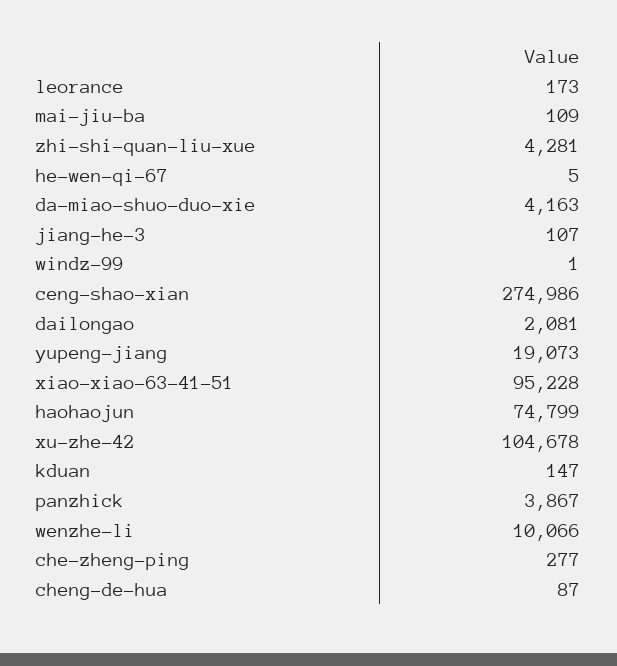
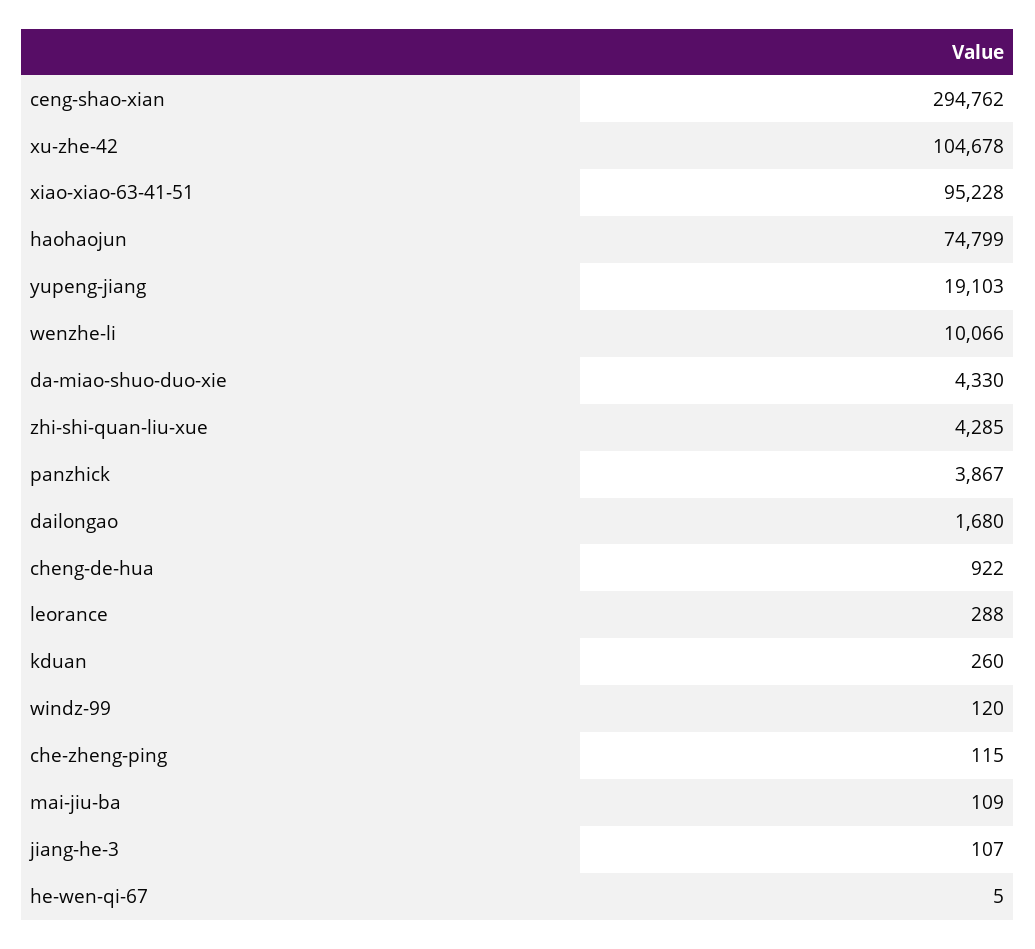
  {
-   "leorance": 173,
+   "leorance": 288,
    "mai-jiu-ba": 109,
-   "zhi-shi-quan-liu-xue": 4281,
+   "zhi-shi-quan-liu-xue": 4285,
    "he-wen-qi-67": 5,
-   "da-miao-shuo-duo-xie": 4163,
+   "da-miao-shuo-duo-xie": 4330,
    "jiang-he-3": 107,
-   "windz-99": 1,
+   "windz-99": 120,
-   "ceng-shao-xian": 274986,
+   "ceng-shao-xian": 294762,
-   "dailongao": 2081,
+   "dailongao": 1680,
-   "yupeng-jiang": 19073,
+   "yupeng-jiang": 19103,
    "xiao-xiao-63-41-51": 95228,
    "haohaojun": 74799,
    "xu-zhe-42": 104678,
-   "kduan": 147,
+   "kduan": 260,
    "panzhick": 3867,
    "wenzhe-li": 10066,
-   "che-zheng-ping": 277,
+   "che-zheng-ping": 115,
-   "cheng-de-hua": 87
+   "cheng-de-hua": 922
  }

